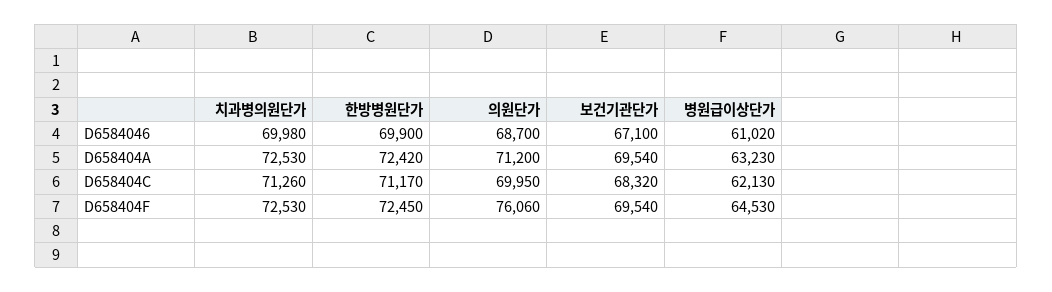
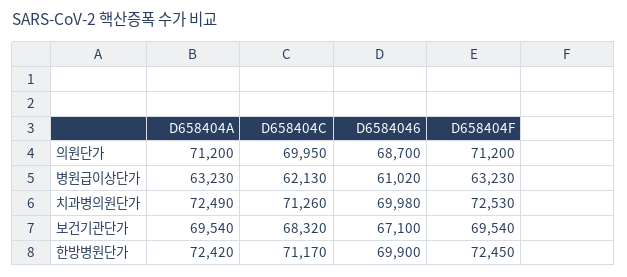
  {
    "치과병의원단가": {
      "D6584046": 69980,
-     "D658404A": 72530,
+     "D658404A": 72490,
      "D658404C": 71260,
      "D658404F": 72530
    },
    "한방병원단가": {
      "D6584046": 69900,
      "D658404A": 72420,
      "D658404C": 71170,
      "D658404F": 72450
    },
    "의원단가": {
      "D6584046": 68700,
      "D658404A": 71200,
      "D658404C": 69950,
-     "D658404F": 76060
+     "D658404F": 71200
    },
    "보건기관단가": {
      "D6584046": 67100,
      "D658404A": 69540,
      "D658404C": 68320,
      "D658404F": 69540
    },
    "병원급이상단가": {
      "D6584046": 61020,
      "D658404A": 63230,
      "D658404C": 62130,
-     "D658404F": 64530
+     "D658404F": 63230
    }
  }

